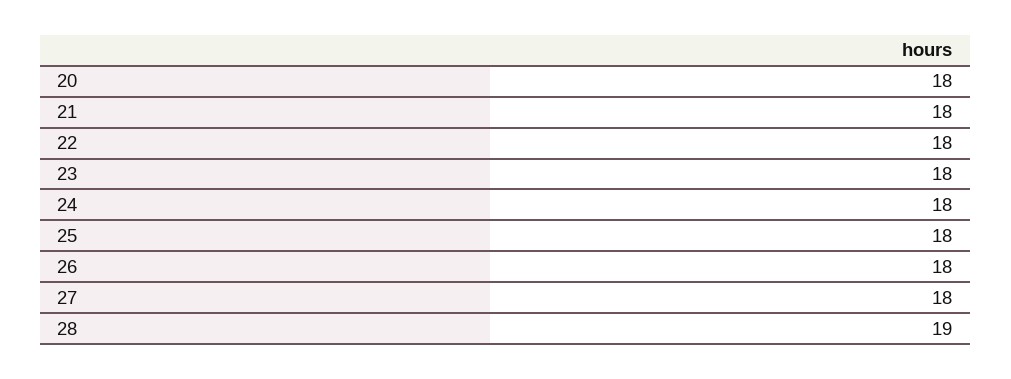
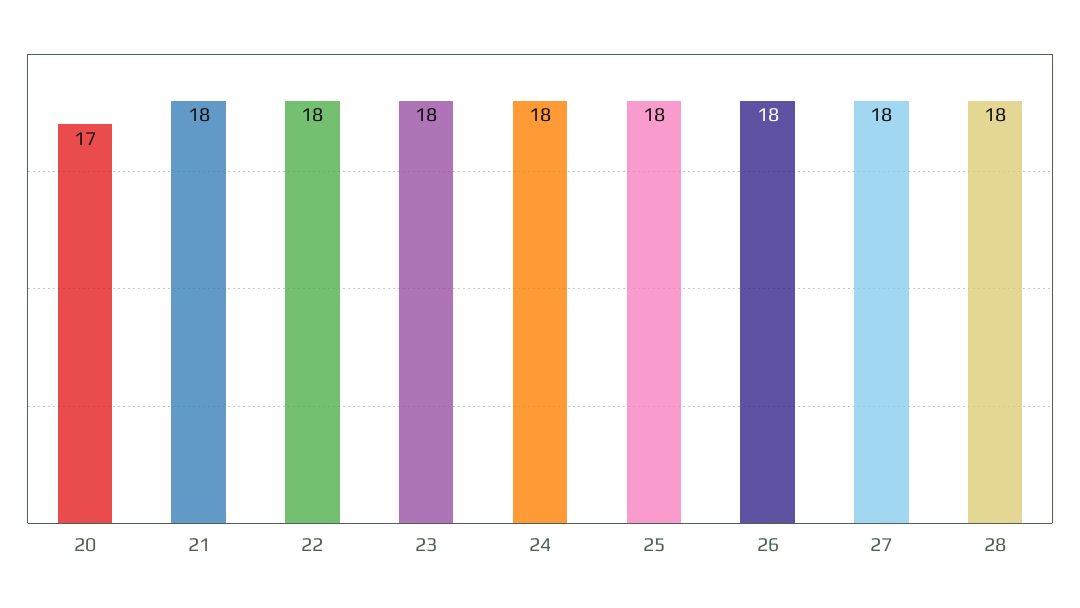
  {
-   "20": 18,
+   "20": 17,
    "21": 18,
    "22": 18,
    "23": 18,
    "24": 18,
    "25": 18,
    "26": 18,
    "27": 18,
-   "28": 19
+   "28": 18
  }

